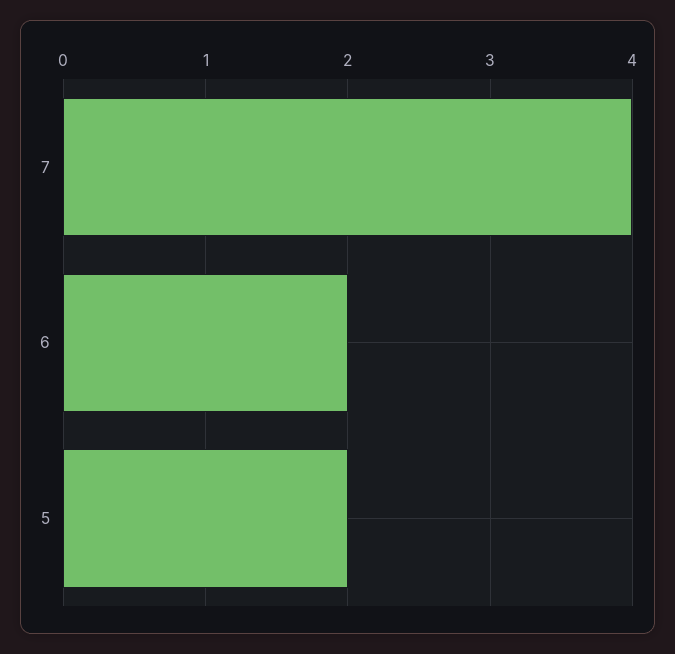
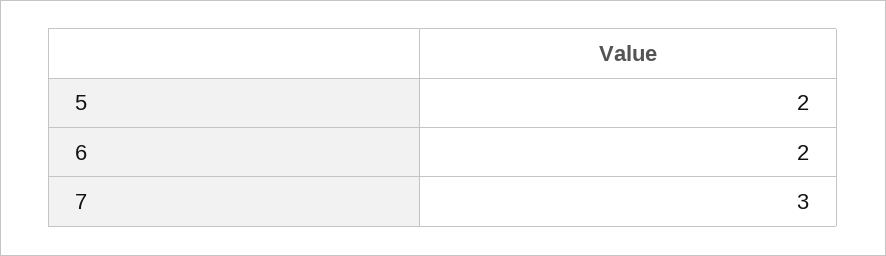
  {
-   "7": 4,
+   "7": 3,
    "6": 2,
    "5": 2
  }

